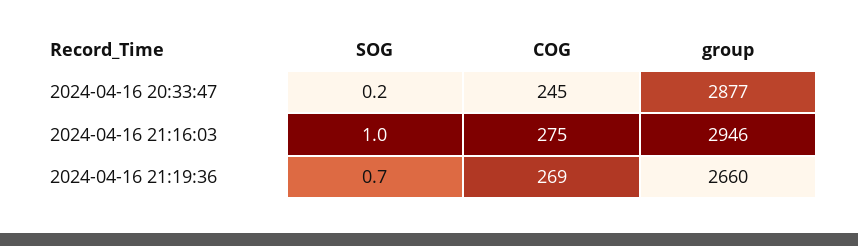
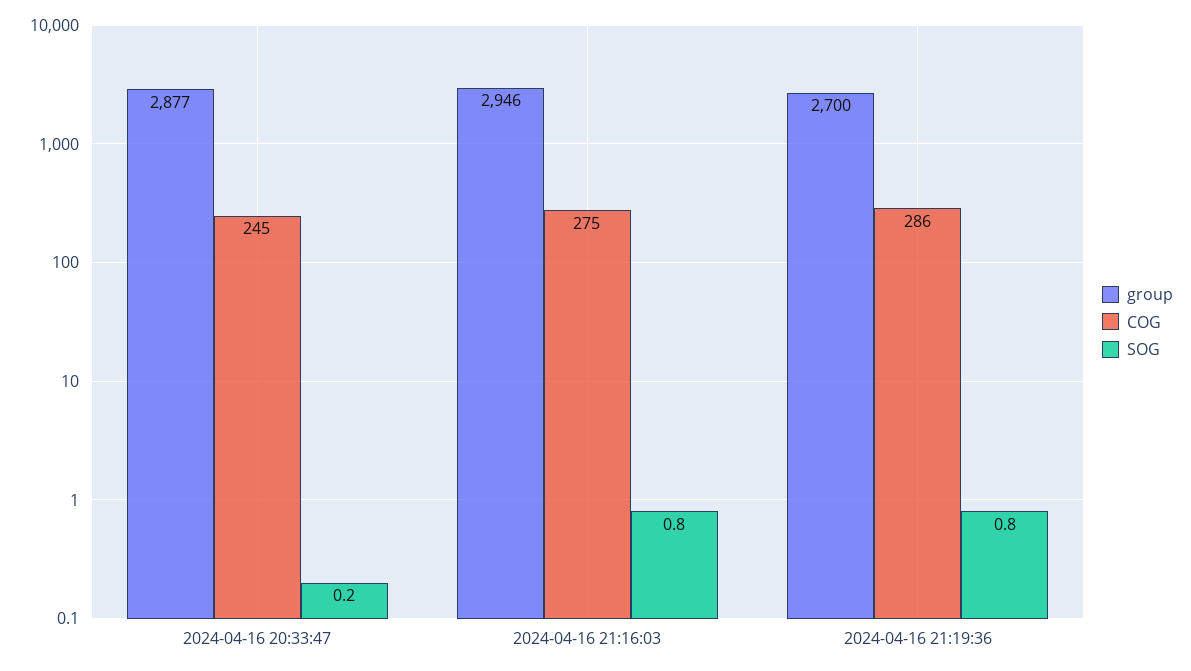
  {
    "SOG": {
      "2024-04-16 20:33:47": 0.2,
-     "2024-04-16 21:16:03": 1,
+     "2024-04-16 21:16:03": 0.8,
-     "2024-04-16 21:19:36": 0.7
+     "2024-04-16 21:19:36": 0.8
    },
    "COG": {
      "2024-04-16 20:33:47": 245,
      "2024-04-16 21:16:03": 275,
-     "2024-04-16 21:19:36": 269
+     "2024-04-16 21:19:36": 286
    },
    "group": {
      "2024-04-16 20:33:47": 2877,
      "2024-04-16 21:16:03": 2946,
-     "2024-04-16 21:19:36": 2660
+     "2024-04-16 21:19:36": 2700
    }
  }

